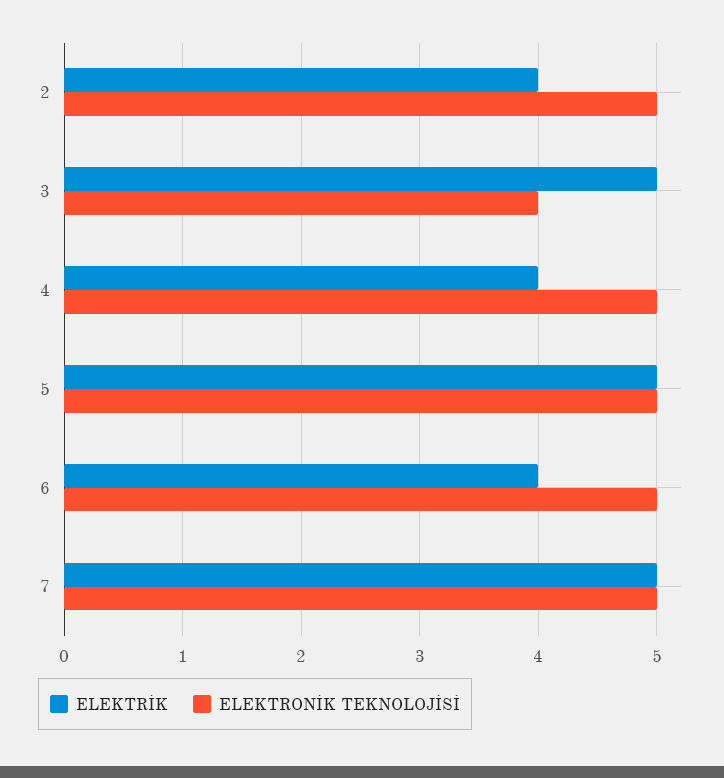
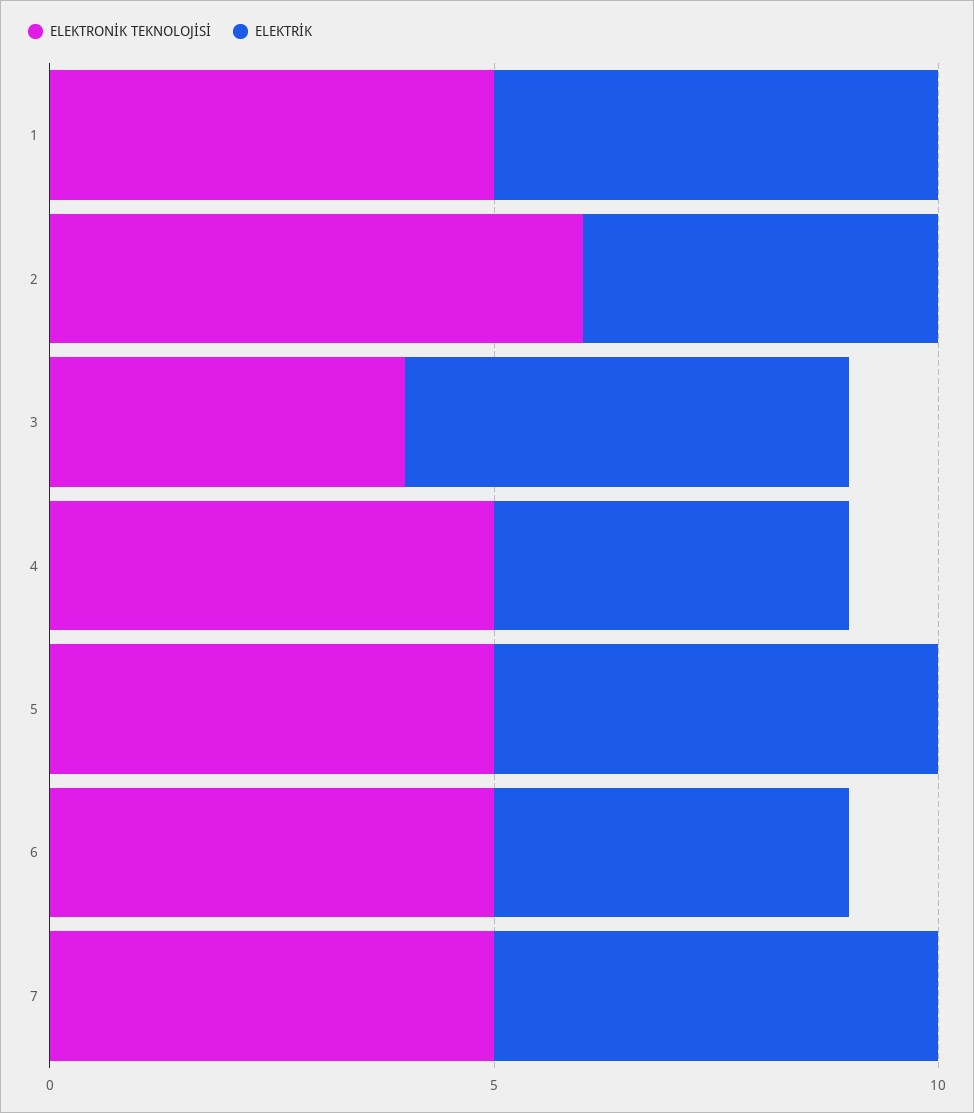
  {
    "ELEKTRİK": {
      "2": 4,
      "3": 5,
      "4": 4,
      "5": 5,
      "6": 4,
-     "7": 5
+     "7": 5,
+     "1": 5
    },
    "ELEKTRONİK TEKNOLOJİSİ": {
-     "2": 5,
+     "2": 6,
      "3": 4,
      "4": 5,
      "5": 5,
      "6": 5,
-     "7": 5
+     "7": 5,
+     "1": 5
    }
  }

